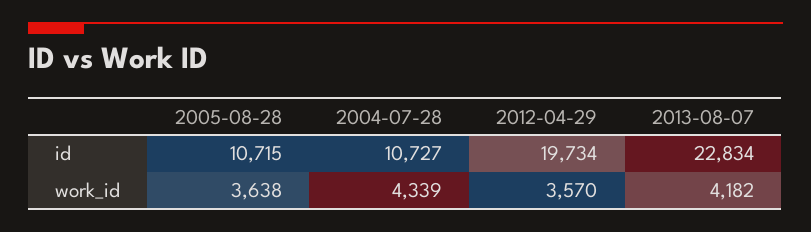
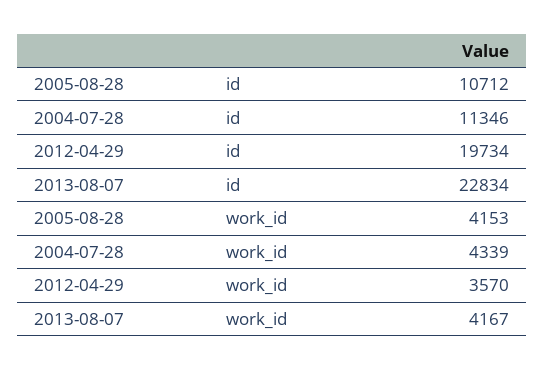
  {
    "2005-08-28": {
-     "id": 10715,
+     "id": 10712,
-     "work_id": 3638
+     "work_id": 4153
    },
    "2004-07-28": {
-     "id": 10727,
+     "id": 11346,
      "work_id": 4339
    },
    "2012-04-29": {
      "id": 19734,
      "work_id": 3570
    },
    "2013-08-07": {
      "id": 22834,
-     "work_id": 4182
+     "work_id": 4167
    }
  }

